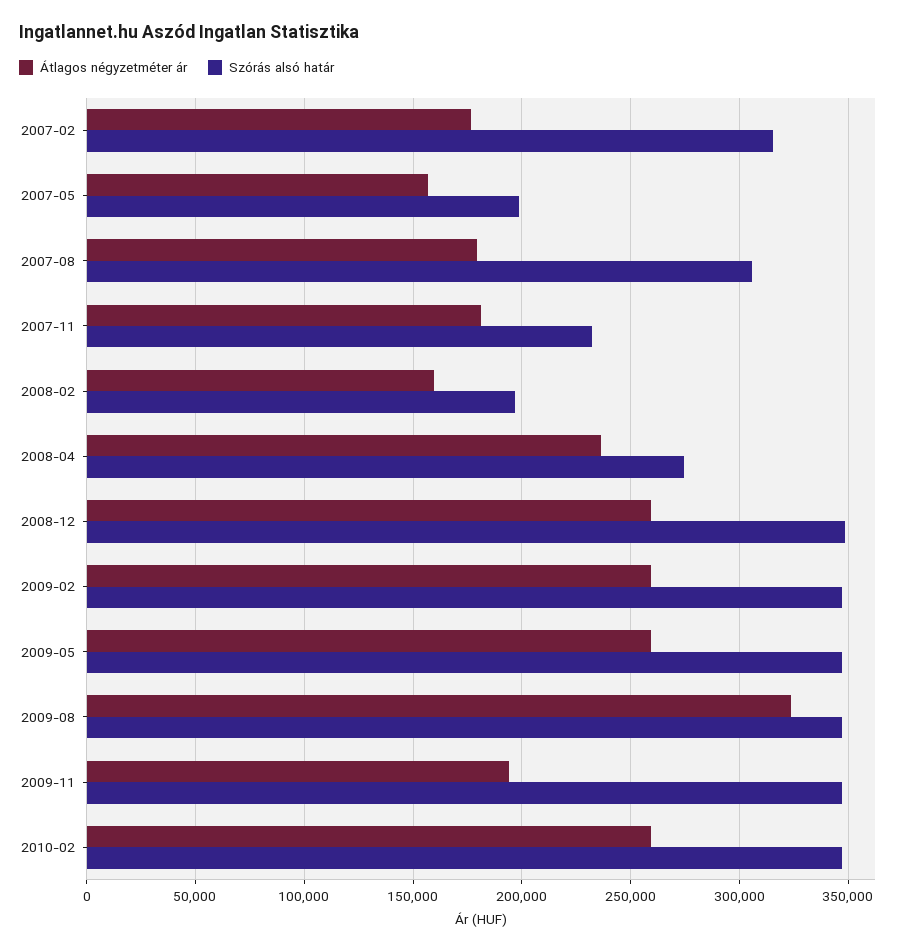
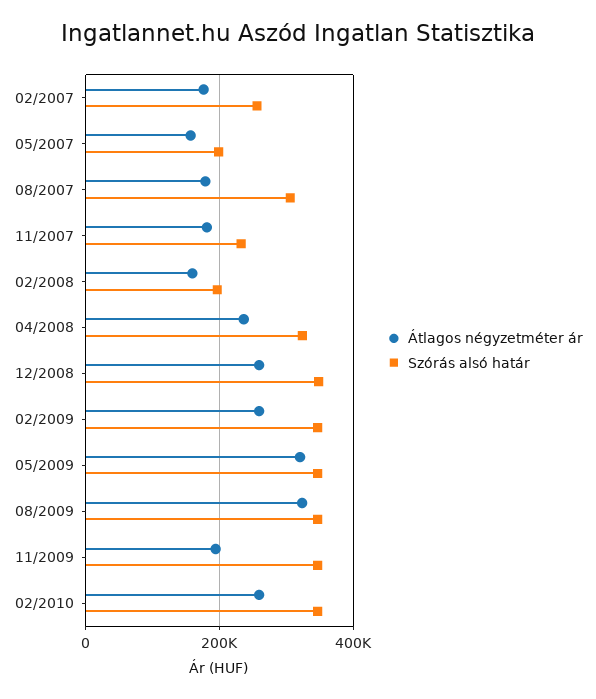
  {
    "Átlagos négyzetméter ár": {
      "2007-02": 175000,
      "2007-05": 155000,
      "2007-08": 180000,
      "2007-11": 180000,
      "2008-02": 160000,
      "2008-04": 235000,
      "2008-12": 260000,
      "2009-02": 260000,
-     "2009-05": 260000,
+     "2009-05": 320000,
      "2009-08": 325000,
      "2009-11": 195000,
      "2010-02": 260000
    },
    "Szórás alsó határ": {
-     "2007-02": 315000,
+     "2007-02": 260000,
      "2007-05": 200000,
      "2007-08": 305000,
      "2007-11": 230000,
      "2008-02": 195000,
-     "2008-04": 275000,
+     "2008-04": 320000,
      "2008-12": 350000,
      "2009-02": 345000,
      "2009-05": 345000,
      "2009-08": 345000,
      "2009-11": 345000,
      "2010-02": 345000
    }
  }

